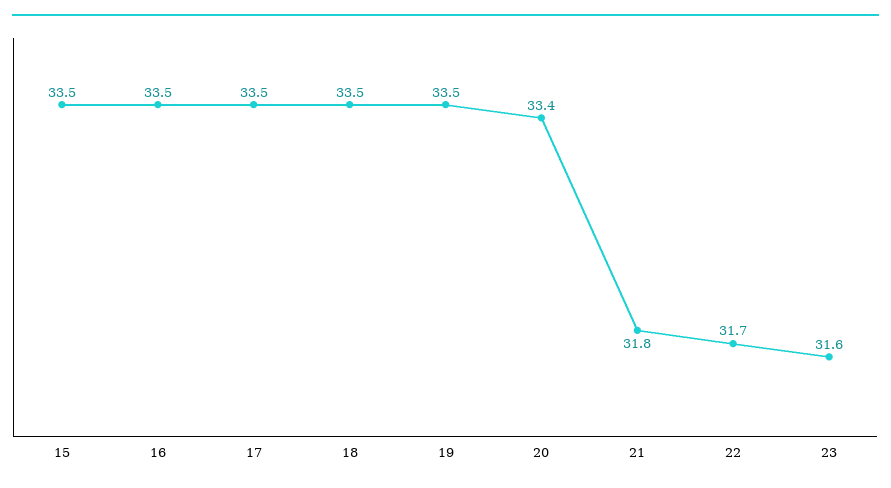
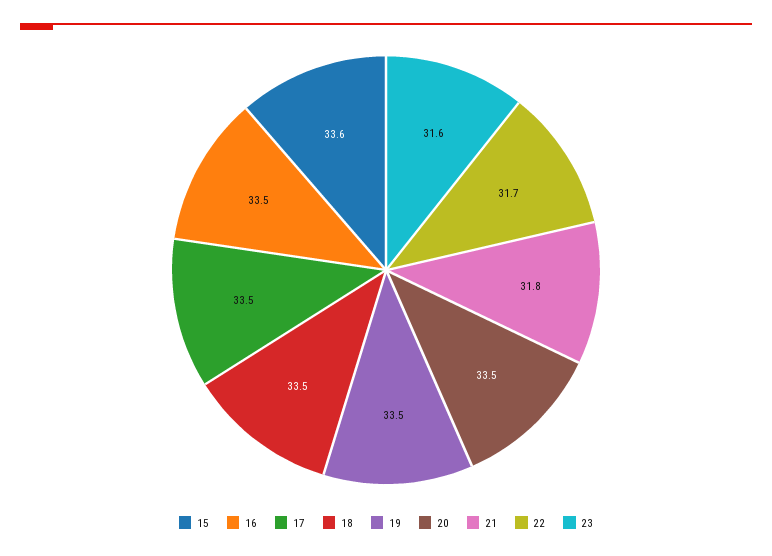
  {
-   "15": 33.5,
+   "15": 33.6,
    "16": 33.5,
    "17": 33.5,
    "18": 33.5,
    "19": 33.5,
-   "20": 33.4,
+   "20": 33.5,
    "21": 31.8,
    "22": 31.7,
    "23": 31.6
  }

